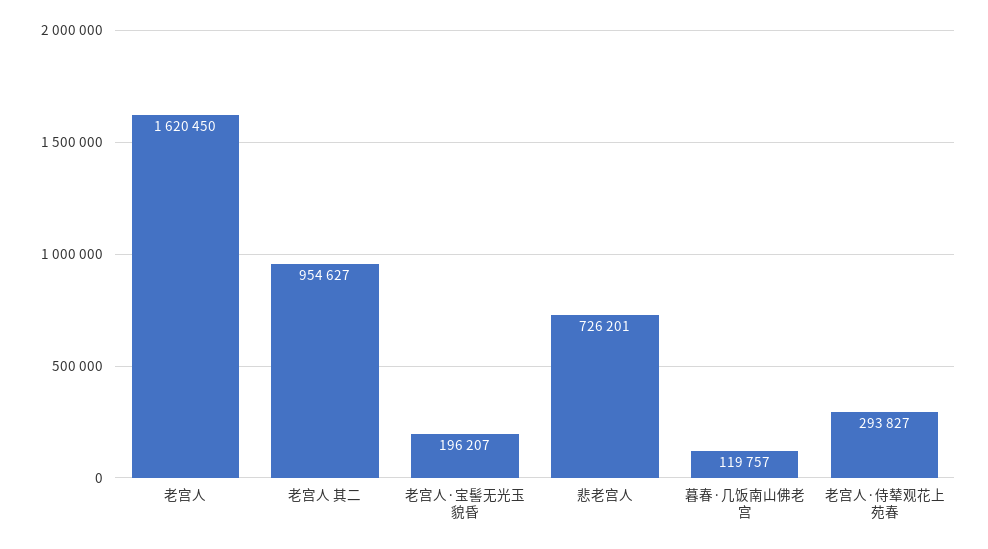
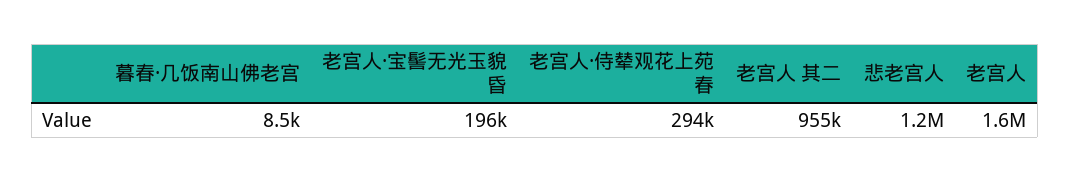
  {
    "老宫人": 1620450,
    "老宫人 其二": 954627,
    "老宫人·宝髻无光玉貌昏": 196207,
-   "悲老宫人": 726201,
+   "悲老宫人": 1200000,
-   "暮春·几饭南山佛老宫": 119757,
+   "暮春·几饭南山佛老宫": 8500,
    "老宫人·侍辇观花上苑春": 293827
  }

